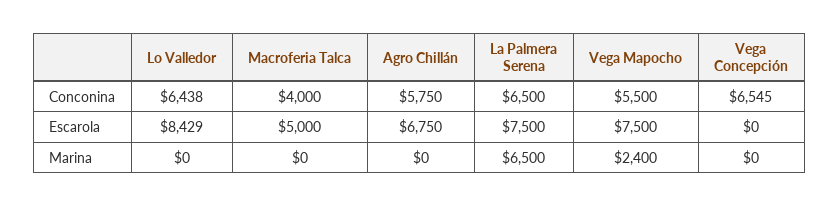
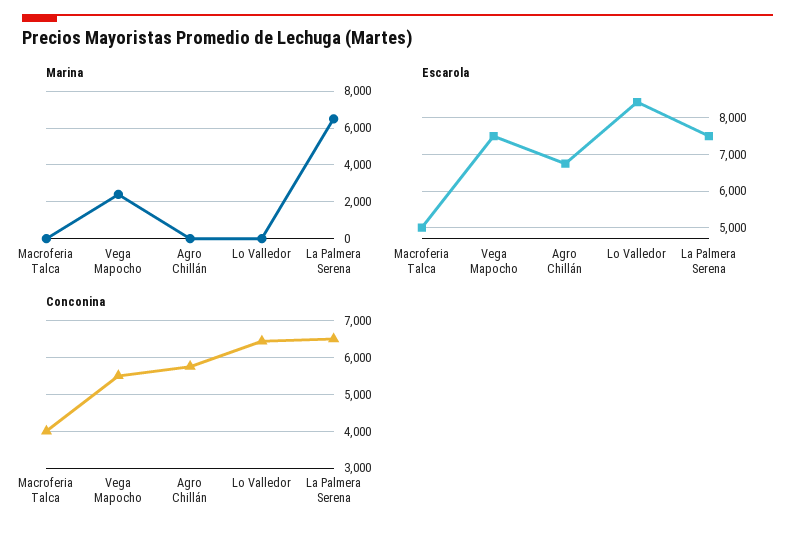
  {
    "Conconina": {
      "Lo Valledor": 6438,
      "Macroferia Talca": 4000,
      "Agro Chillán": 5750,
      "La Palmera Serena": 6500,
-     "Vega Mapocho": 5500,
+     "Vega Mapocho": 5500
-     "Vega Concepción": 6545
    },
    "Escarola": {
      "Lo Valledor": 8429,
      "Macroferia Talca": 5000,
      "Agro Chillán": 6750,
      "La Palmera Serena": 7500,
-     "Vega Mapocho": 7500,
+     "Vega Mapocho": 7500
-     "Vega Concepción": 0
    },
    "Marina": {
      "Lo Valledor": 0,
      "Macroferia Talca": 0,
      "Agro Chillán": 0,
      "La Palmera Serena": 6500,
-     "Vega Mapocho": 2400,
+     "Vega Mapocho": 2400
-     "Vega Concepción": 0
    }
  }

